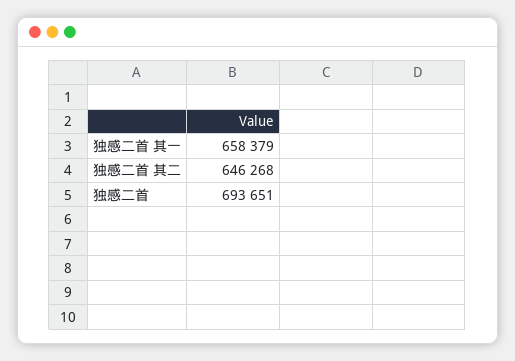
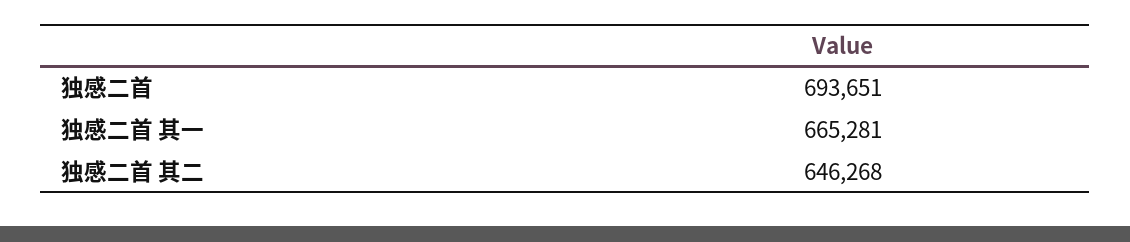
  {
-   "独感二首 其一": 658379,
+   "独感二首 其一": 665281,
    "独感二首 其二": 646268,
    "独感二首": 693651
  }

